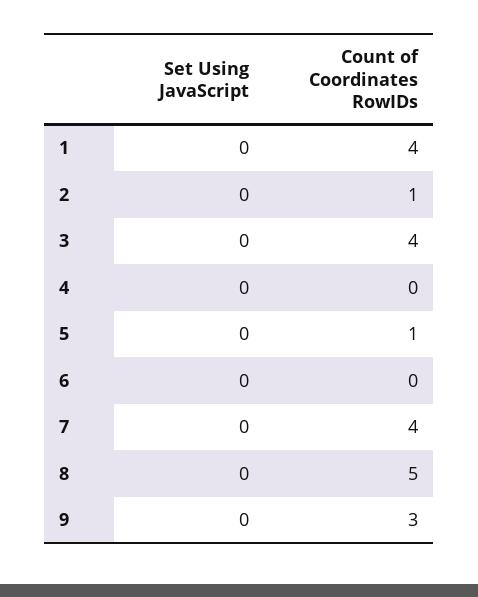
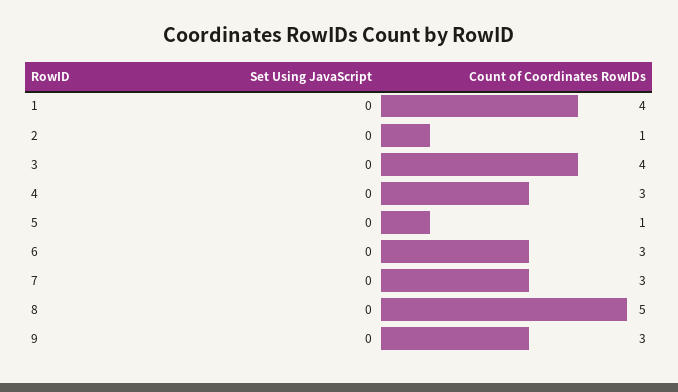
  {
    "Set Using JavaScript": {
      "1": 0,
      "2": 0,
      "3": 0,
      "4": 0,
      "5": 0,
      "6": 0,
      "7": 0,
      "8": 0,
      "9": 0
    },
    "Count of Coordinates RowIDs": {
      "1": 4,
      "2": 1,
      "3": 4,
-     "4": 0,
+     "4": 3,
      "5": 1,
-     "6": 0,
+     "6": 3,
-     "7": 4,
+     "7": 3,
      "8": 5,
      "9": 3
    }
  }

